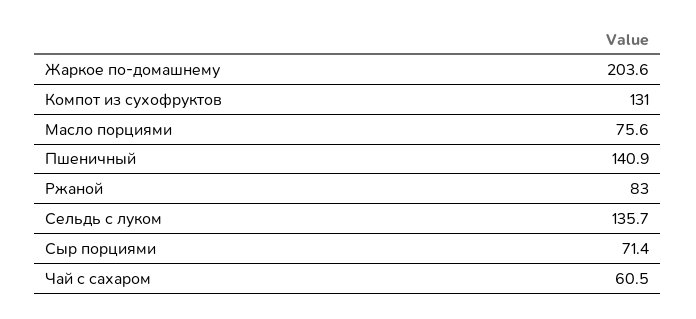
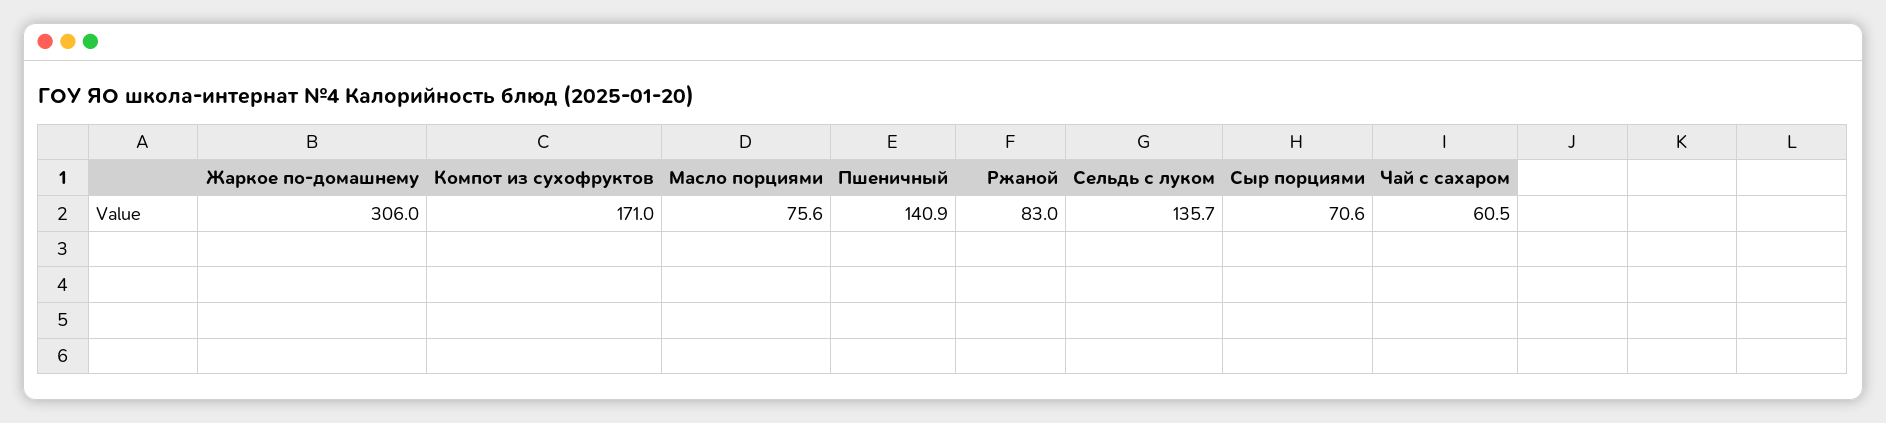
  {
-   "Жаркое по-домашнему": 203.6,
+   "Жаркое по-домашнему": 306,
-   "Компот из сухофруктов": 131,
+   "Компот из сухофруктов": 171,
    "Масло порциями": 75.6,
    "Пшеничный": 140.9,
    "Ржаной": 83,
    "Сельдь с луком": 135.7,
-   "Сыр порциями": 71.4,
+   "Сыр порциями": 70.6,
    "Чай с сахаром": 60.5
  }

